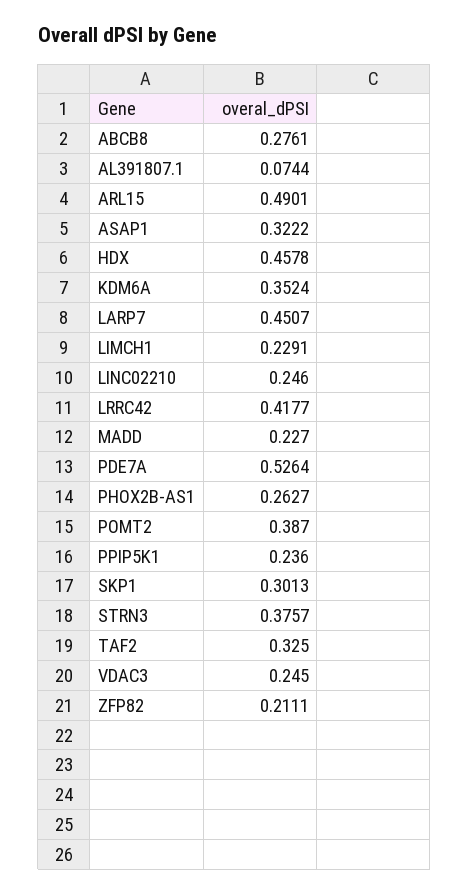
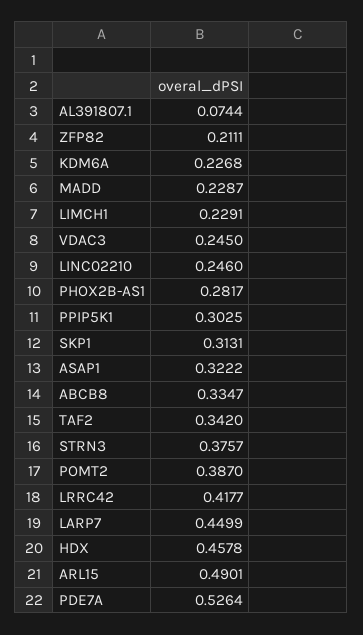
  {
-   "ABCB8": 0.2761,
+   "ABCB8": 0.3347,
    "AL391807.1": 0.0744,
    "ARL15": 0.4901,
    "ASAP1": 0.3222,
    "HDX": 0.4578,
-   "KDM6A": 0.3524,
+   "KDM6A": 0.2268,
-   "LARP7": 0.4507,
+   "LARP7": 0.4499,
    "LIMCH1": 0.2291,
    "LINC02210": 0.246,
    "LRRC42": 0.4177,
-   "MADD": 0.227,
+   "MADD": 0.2287,
    "PDE7A": 0.5264,
-   "PHOX2B-AS1": 0.2627,
+   "PHOX2B-AS1": 0.2817,
    "POMT2": 0.387,
-   "PPIP5K1": 0.236,
+   "PPIP5K1": 0.3025,
-   "SKP1": 0.3013,
+   "SKP1": 0.3131,
    "STRN3": 0.3757,
-   "TAF2": 0.325,
+   "TAF2": 0.342,
    "VDAC3": 0.245,
    "ZFP82": 0.2111
  }

